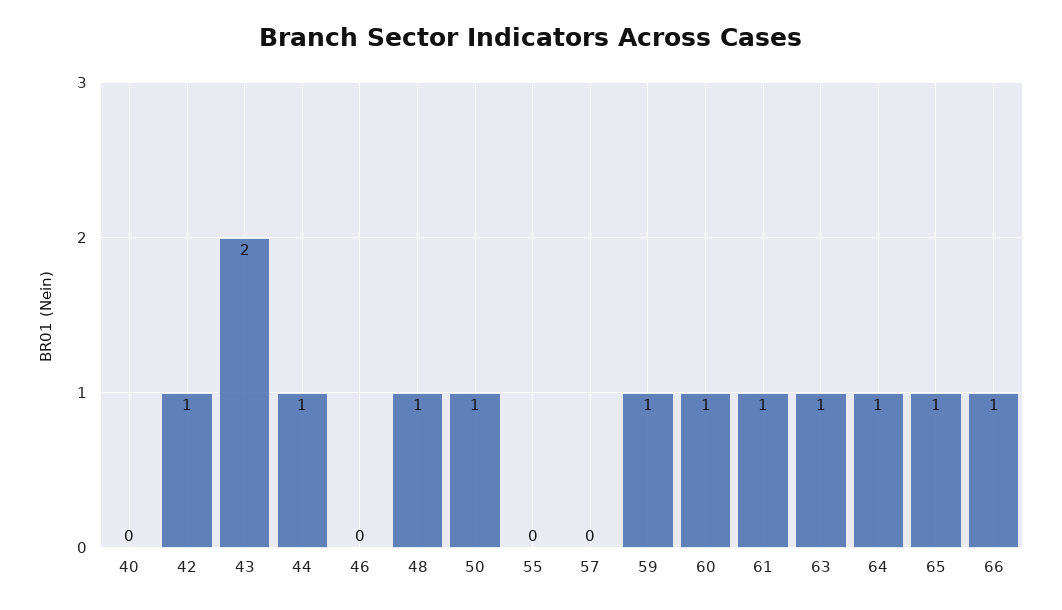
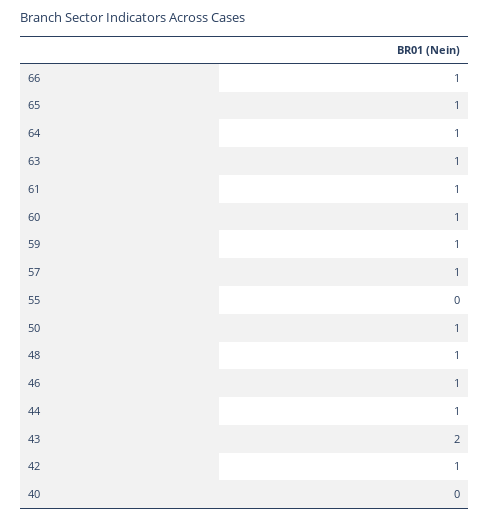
  {
    "40": 0,
    "42": 1,
    "43": 2,
    "44": 1,
-   "46": 0,
+   "46": 1,
    "48": 1,
    "50": 1,
    "55": 0,
-   "57": 0,
+   "57": 1,
    "59": 1,
    "60": 1,
    "61": 1,
    "63": 1,
    "64": 1,
    "65": 1,
    "66": 1
  }

